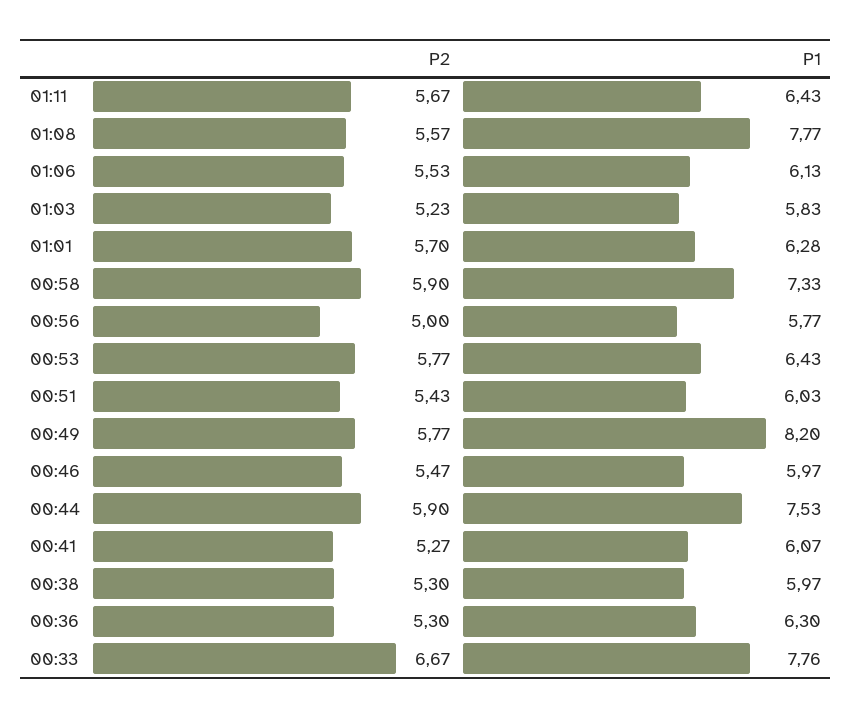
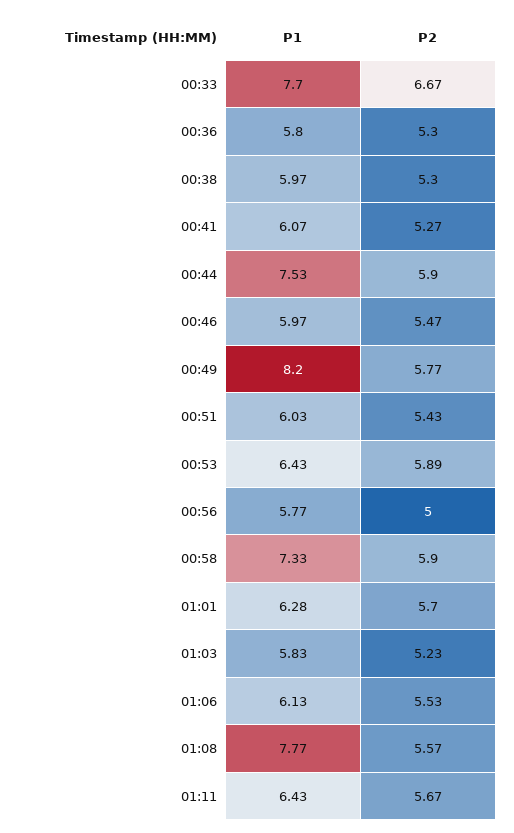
  {
    "P2": {
      "01:11": 5.67,
      "01:08": 5.57,
      "01:06": 5.53,
      "01:03": 5.23,
      "01:01": 5.7,
      "00:58": 5.9,
      "00:56": 5,
-     "00:53": 5.77,
+     "00:53": 5.89,
      "00:51": 5.43,
      "00:49": 5.77,
      "00:46": 5.47,
      "00:44": 5.9,
      "00:41": 5.27,
      "00:38": 5.3,
      "00:36": 5.3,
      "00:33": 6.67
    },
    "P1": {
      "01:11": 6.43,
      "01:08": 7.77,
      "01:06": 6.13,
      "01:03": 5.83,
      "01:01": 6.28,
      "00:58": 7.33,
      "00:56": 5.77,
      "00:53": 6.43,
      "00:51": 6.03,
      "00:49": 8.2,
      "00:46": 5.97,
      "00:44": 7.53,
      "00:41": 6.07,
      "00:38": 5.97,
-     "00:36": 6.3,
+     "00:36": 5.8,
-     "00:33": 7.76
+     "00:33": 7.7
    }
  }

